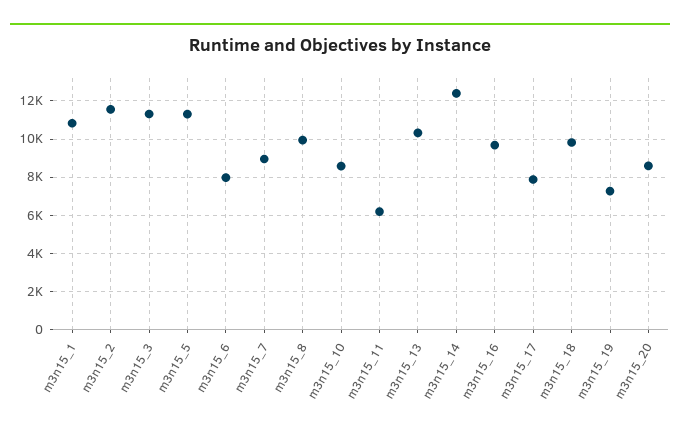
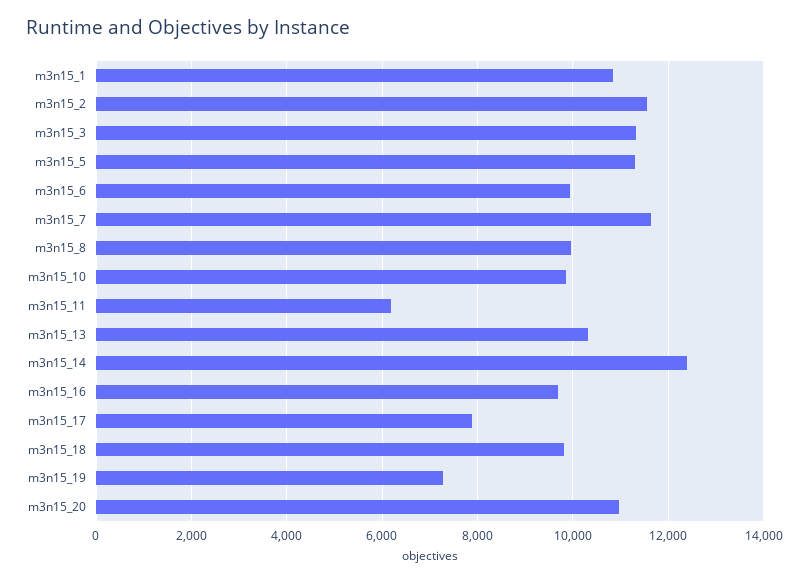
  {
    "m3n15_1": 10800,
    "m3n15_2": 11600,
    "m3n15_3": 11400,
    "m3n15_5": 11400,
-   "m3n15_6": 8000,
+   "m3n15_6": 10000,
-   "m3n15_7": 9000,
+   "m3n15_7": 11600,
    "m3n15_8": 10000,
-   "m3n15_10": 8500,
+   "m3n15_10": 9800,
    "m3n15_11": 6200,
    "m3n15_13": 10400,
    "m3n15_14": 12400,
    "m3n15_16": 9600,
    "m3n15_17": 7800,
    "m3n15_18": 9800,
    "m3n15_19": 7200,
-   "m3n15_20": 8500
+   "m3n15_20": 11000
  }

